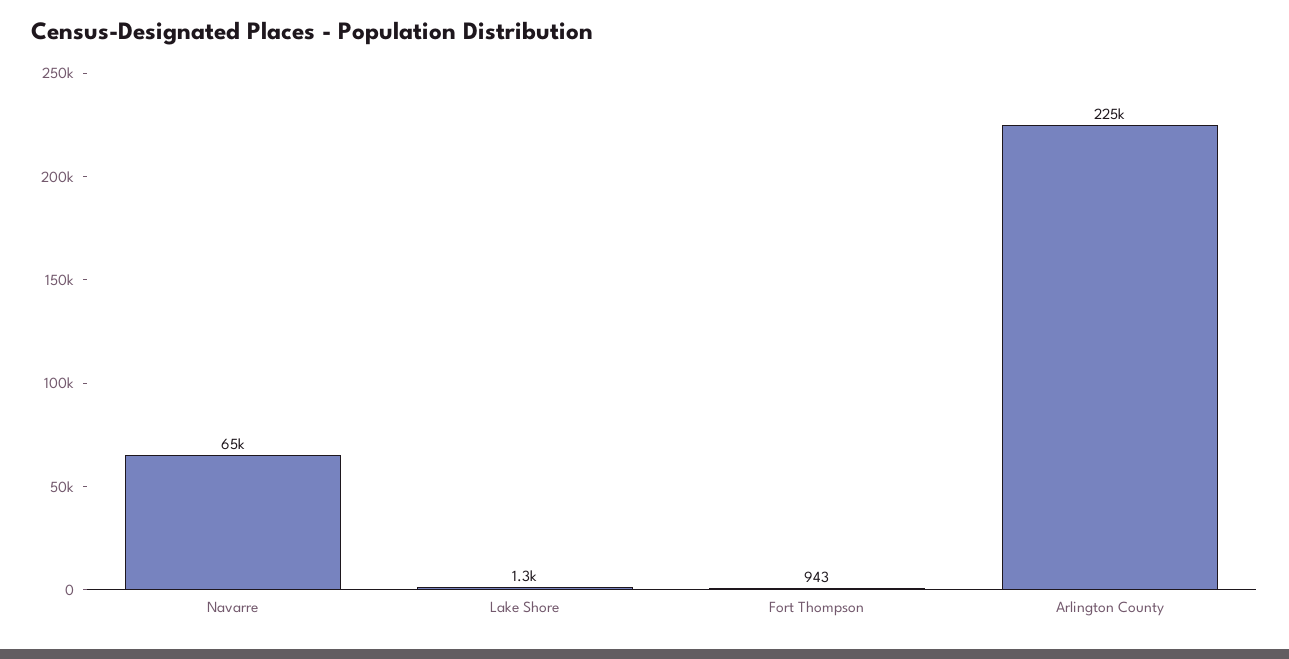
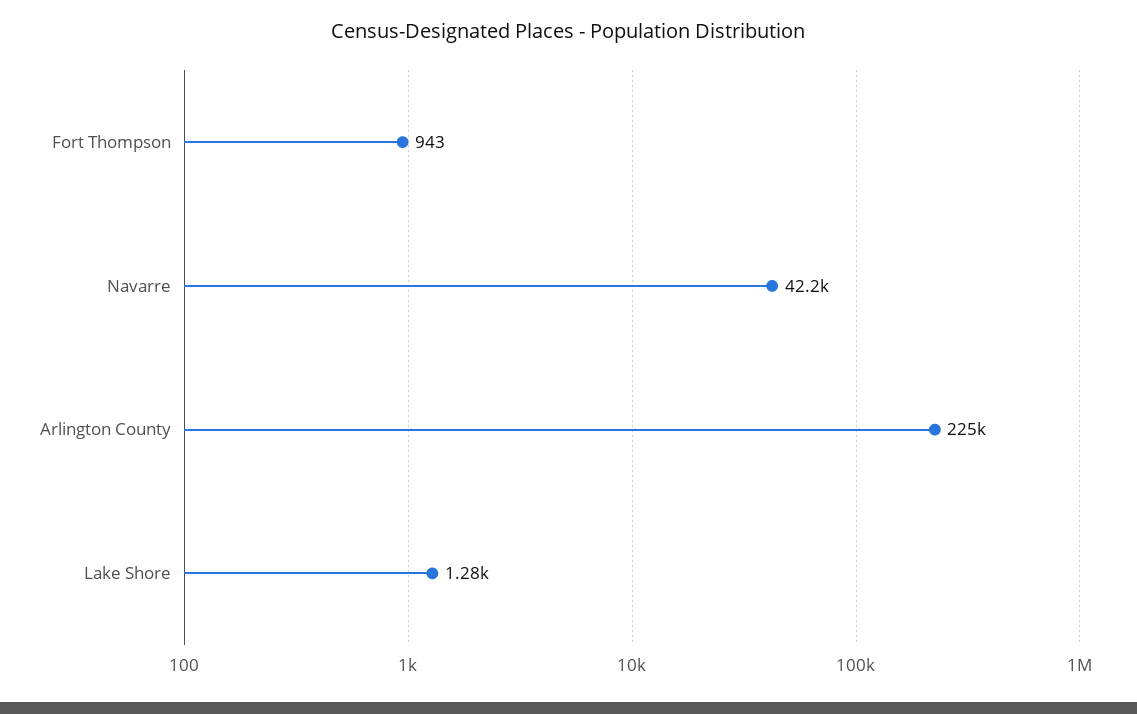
  {
-   "Navarre": 65000,
+   "Navarre": 42200,
    "Lake Shore": 1280,
    "Fort Thompson": 943,
    "Arlington County": 225000
  }

